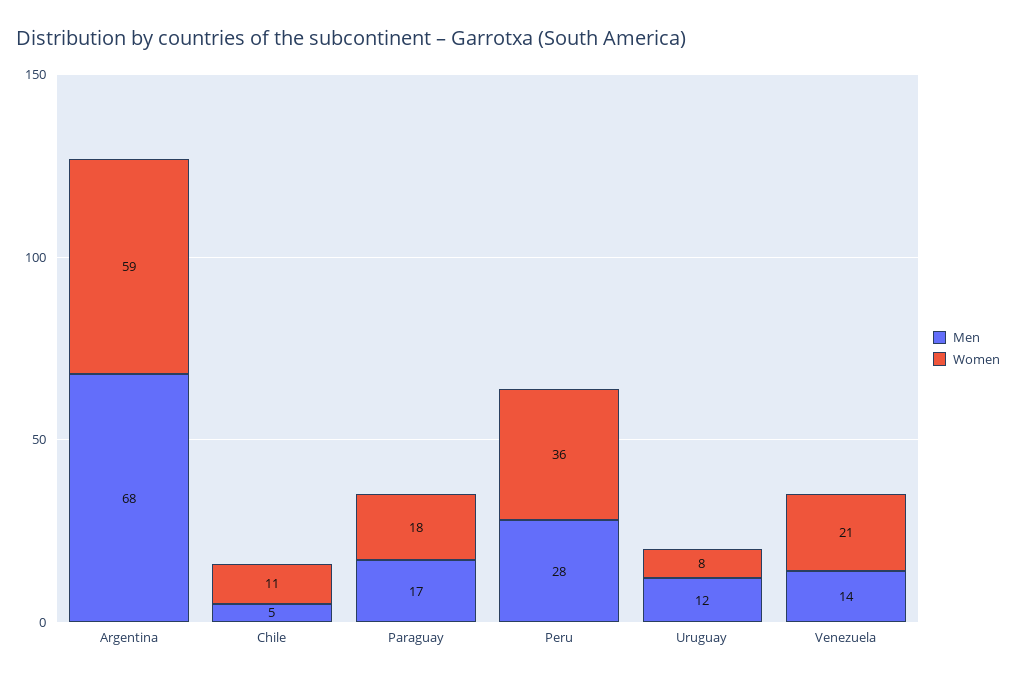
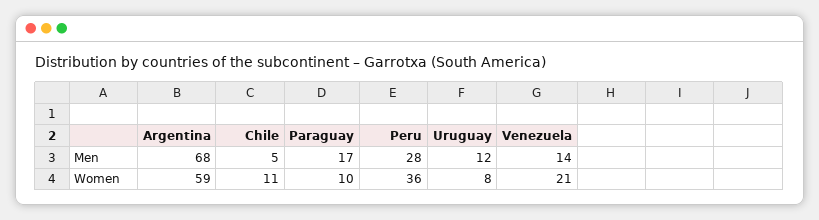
  {
    "Men": {
      "Argentina": 68,
      "Chile": 5,
      "Paraguay": 17,
      "Peru": 28,
      "Uruguay": 12,
      "Venezuela": 14
    },
    "Women": {
      "Argentina": 59,
      "Chile": 11,
-     "Paraguay": 18,
+     "Paraguay": 10,
      "Peru": 36,
      "Uruguay": 8,
      "Venezuela": 21
    }
  }

